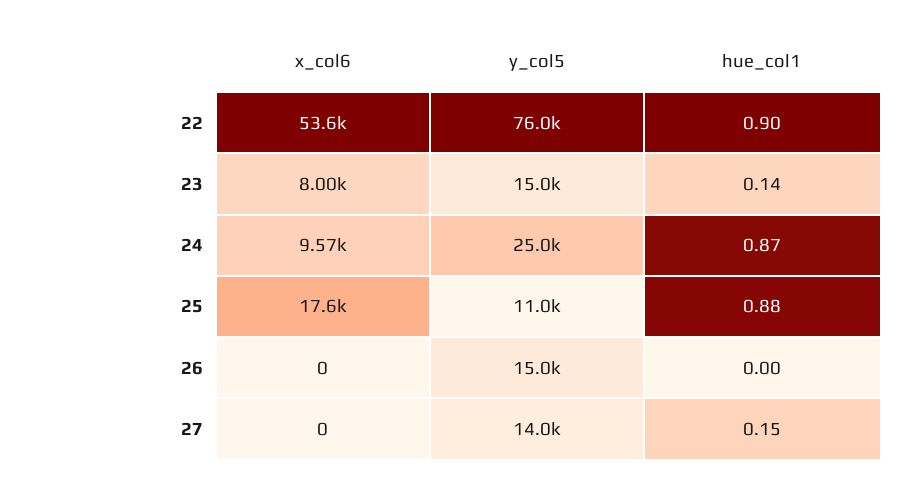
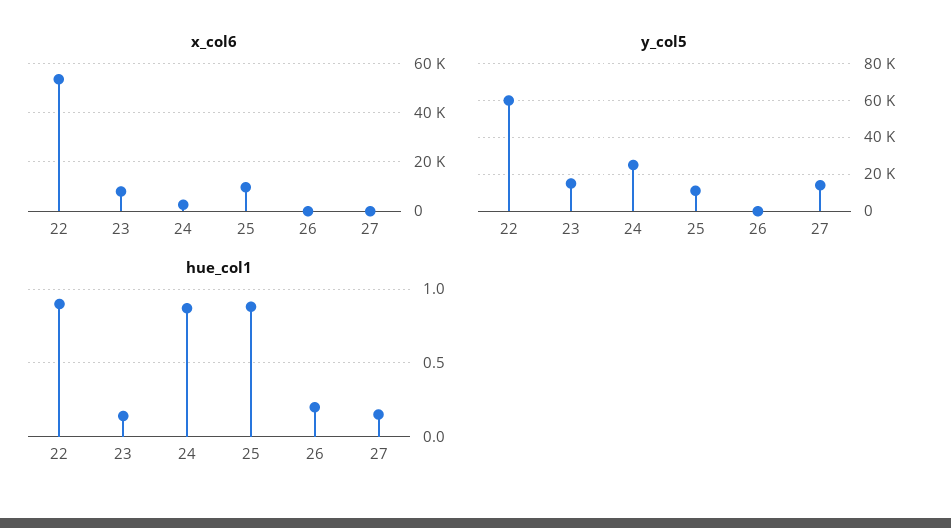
  {
    "x_col6": {
      "22": 53600,
      "23": 8000,
-     "24": 9570,
+     "24": 2500,
-     "25": 17600,
+     "25": 10000,
      "26": 0,
      "27": 0
    },
    "y_col5": {
-     "22": 76000,
+     "22": 60000,
      "23": 15000,
      "24": 25000,
      "25": 11000,
-     "26": 15000,
+     "26": 0,
      "27": 14000
    },
    "hue_col1": {
      "22": 0.9,
      "23": 0.14,
      "24": 0.87,
      "25": 0.88,
-     "26": 0,
+     "26": 0.2,
      "27": 0.15
    }
  }

